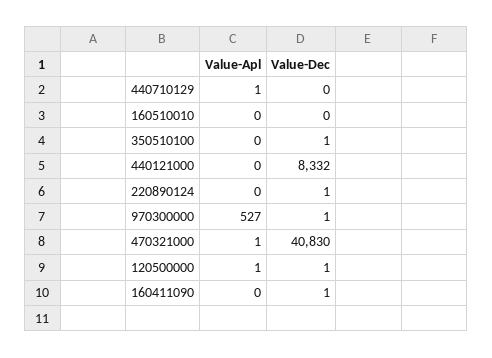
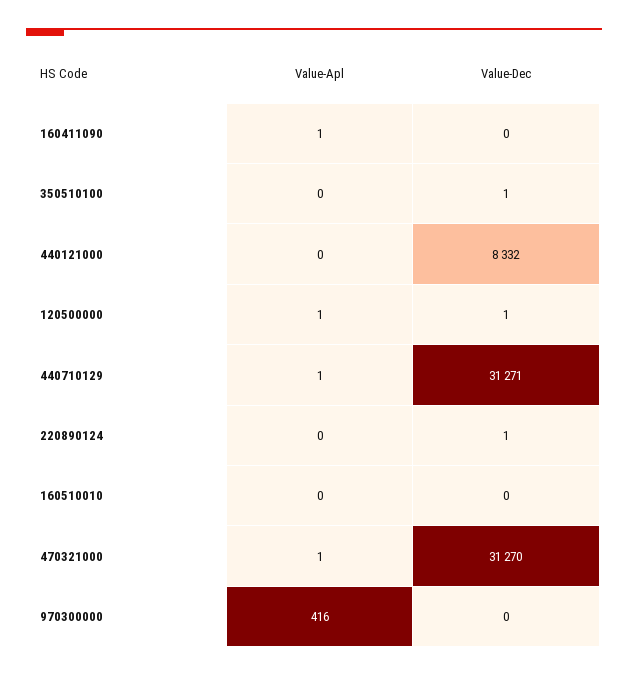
  {
    "Value-Apl": {
      "440710129": 1,
      "160510010": 0,
      "350510100": 0,
      "440121000": 0,
      "220890124": 0,
-     "970300000": 527,
+     "970300000": 416,
      "470321000": 1,
      "120500000": 1,
-     "160411090": 0
+     "160411090": 1
    },
    "Value-Dec": {
-     "440710129": 0,
+     "440710129": 31271,
      "160510010": 0,
      "350510100": 1,
      "440121000": 8332,
      "220890124": 1,
-     "970300000": 1,
+     "970300000": 0,
-     "470321000": 40830,
+     "470321000": 31270,
      "120500000": 1,
-     "160411090": 1
+     "160411090": 0
    }
  }

